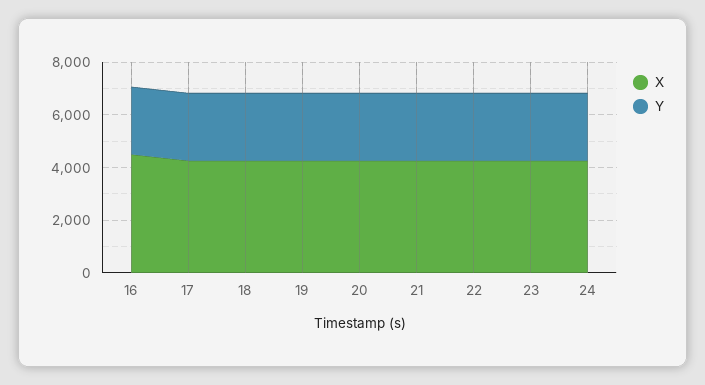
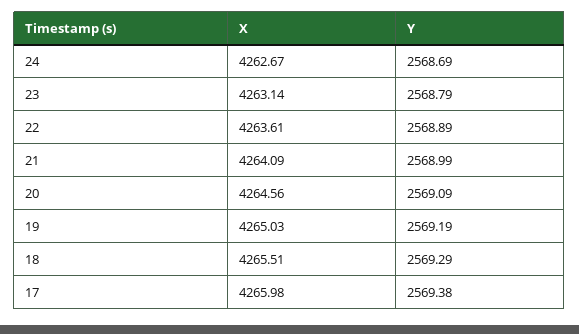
  {
    "X": {
-     "16": 4500,
      "17": 4265.98,
      "18": 4265.51,
      "19": 4265.03,
      "20": 4264.56,
      "21": 4264.09,
      "22": 4263.61,
      "23": 4263.14,
      "24": 4262.67
    },
    "Y": {
-     "16": 2500,
      "17": 2569.38,
      "18": 2569.29,
      "19": 2569.19,
      "20": 2569.09,
      "21": 2568.99,
      "22": 2568.89,
      "23": 2568.79,
      "24": 2568.69
    }
  }

